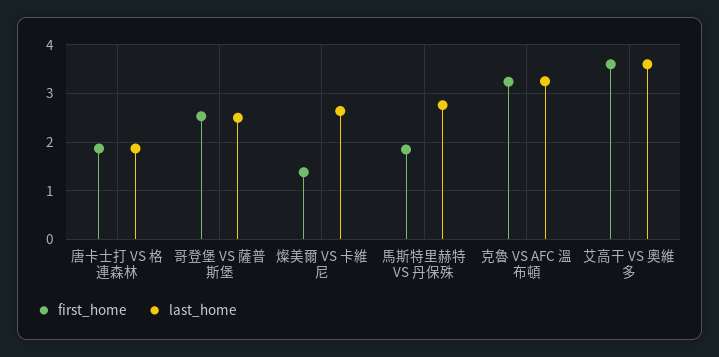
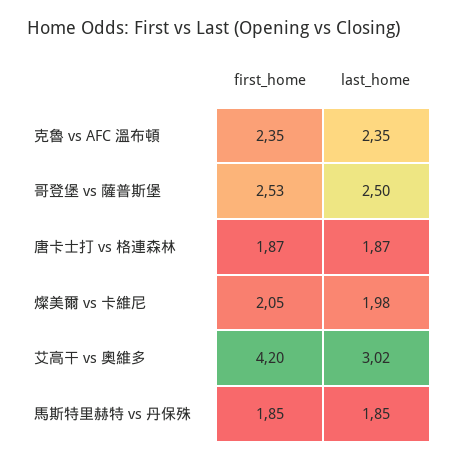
  {
    "first_home": {
      "唐卡士打 VS 格連森林": 1.87,
      "哥登堡 VS 薩普斯堡": 2.53,
-     "燦美爾 VS 卡維尼": 1.4,
+     "燦美爾 VS 卡維尼": 2.05,
      "馬斯特里赫特 VS 丹保殊": 1.85,
-     "克魯 VS AFC 溫布頓": 3.2,
+     "克魯 VS AFC 溫布頓": 2.35,
-     "艾高干 VS 奧維多": 3.6
+     "艾高干 VS 奧維多": 4.2
    },
    "last_home": {
      "唐卡士打 VS 格連森林": 1.87,
      "哥登堡 VS 薩普斯堡": 2.5,
-     "燦美爾 VS 卡維尼": 2.6,
+     "燦美爾 VS 卡維尼": 1.98,
-     "馬斯特里赫特 VS 丹保殊": 2.8,
+     "馬斯特里赫特 VS 丹保殊": 1.85,
-     "克魯 VS AFC 溫布頓": 3.2,
+     "克魯 VS AFC 溫布頓": 2.35,
-     "艾高干 VS 奧維多": 3.6
+     "艾高干 VS 奧維多": 3.02
    }
  }

